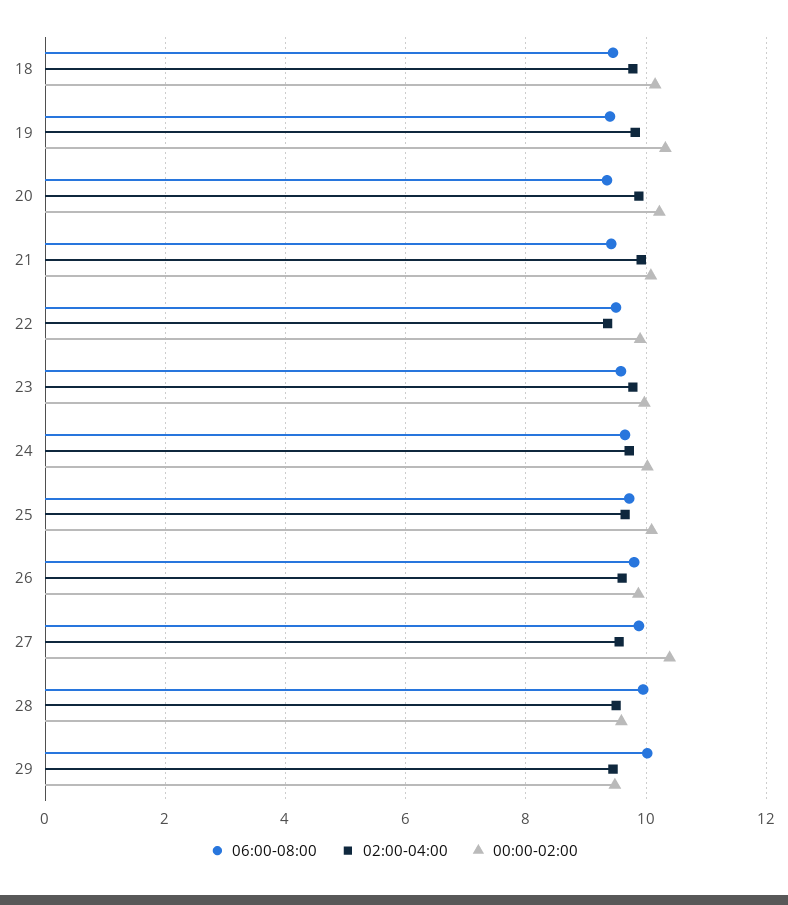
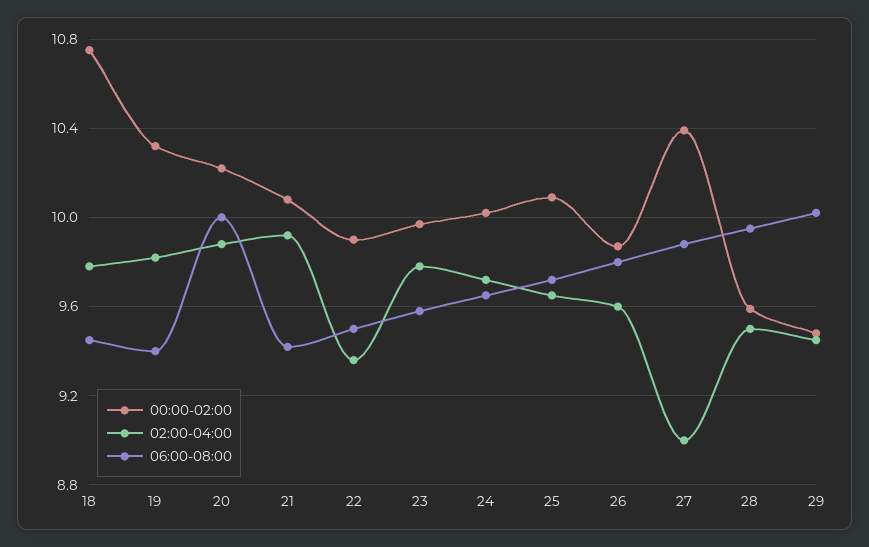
  {
    "06:00-08:00": {
      "18": 9.45,
      "19": 9.4,
-     "20": 9.4,
+     "20": 10,
      "21": 9.4,
      "22": 9.5,
      "23": 9.6,
      "24": 9.65,
      "25": 9.7,
      "26": 9.8,
      "27": 9.9,
      "28": 9.95,
      "29": 10
    },
    "02:00-04:00": {
      "18": 9.8,
      "19": 9.8,
      "20": 9.9,
      "21": 9.9,
      "22": 9.35,
      "23": 9.8,
      "24": 9.7,
      "25": 9.65,
      "26": 9.6,
-     "27": 9.6,
+     "27": 9,
      "28": 9.5,
      "29": 9.45
    },
    "00:00-02:00": {
-     "18": 10.2,
+     "18": 10.75,
      "19": 10.3,
      "20": 10.2,
      "21": 10.1,
      "22": 9.9,
      "23": 9.95,
      "24": 10,
      "25": 10.1,
      "26": 9.85,
      "27": 10.4,
      "28": 9.6,
      "29": 9.5
    }
  }

